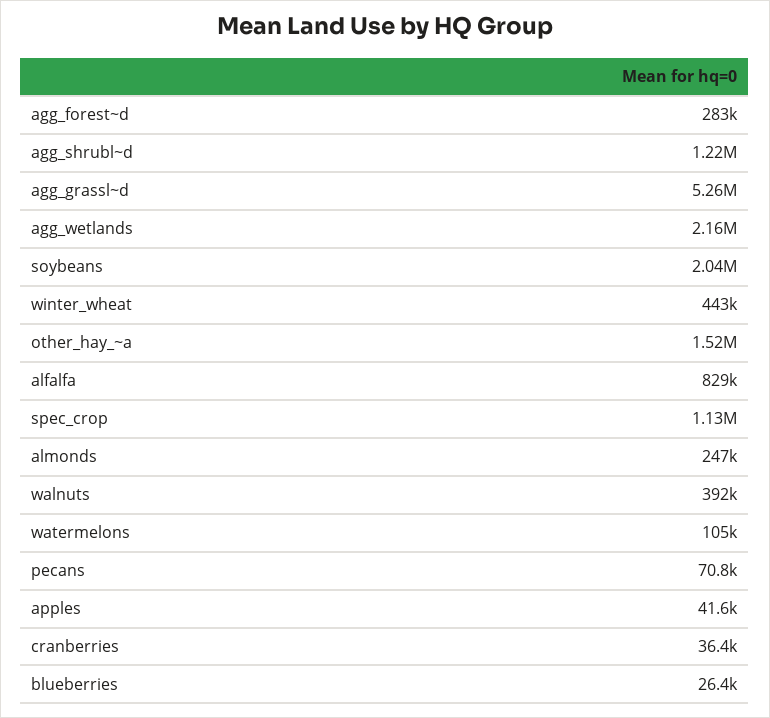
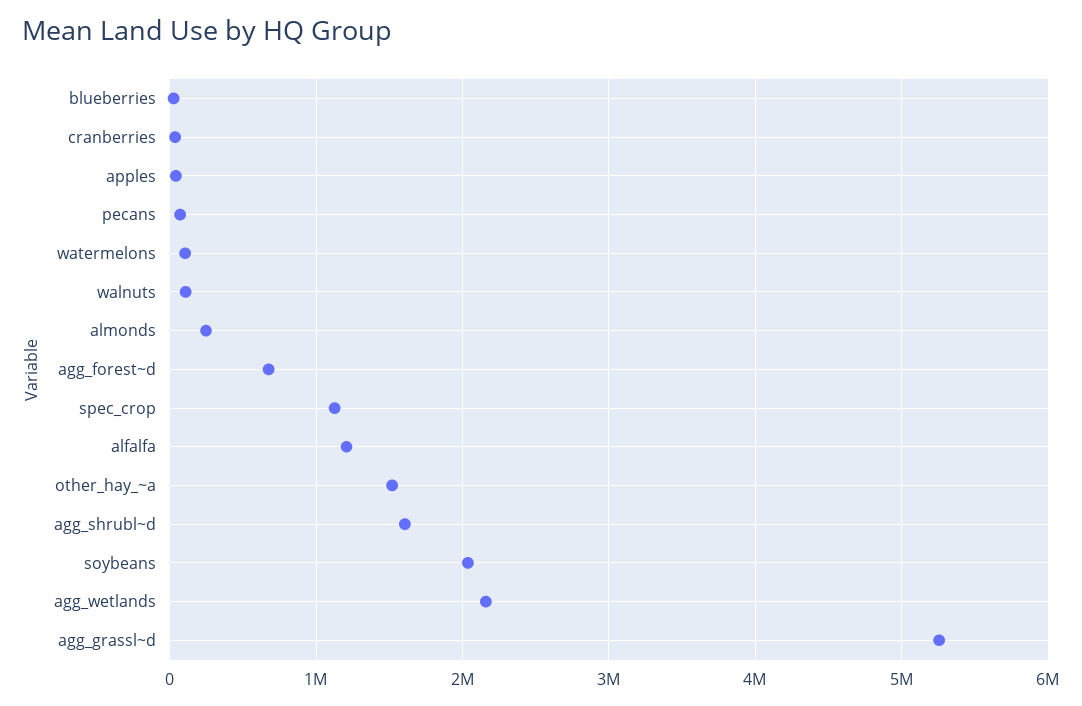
  {
-   "agg_forest~d": 283000,
+   "agg_forest~d": 700000,
-   "agg_shrubl~d": 1220000,
+   "agg_shrubl~d": 1600000,
    "agg_grassl~d": 5260000,
    "agg_wetlands": 2160000,
    "soybeans": 2040000,
-   "winter_wheat": 443000,
    "other_hay_~a": 1520000,
-   "alfalfa": 829000,
+   "alfalfa": 1200000,
    "spec_crop": 1130000,
    "almonds": 247000,
-   "walnuts": 392000,
+   "walnuts": 100000,
    "watermelons": 105000,
    "pecans": 70800,
    "apples": 41600,
    "cranberries": 36400,
    "blueberries": 26400
  }

